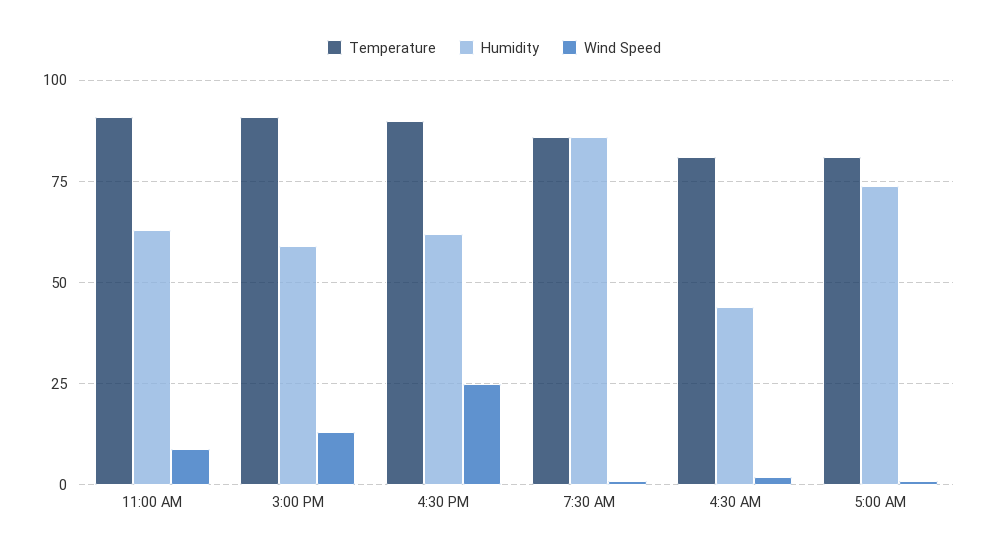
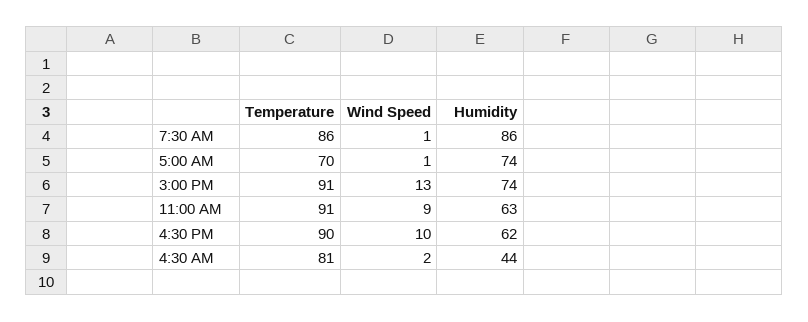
  {
    "Temperature": {
      "11:00 AM": 91,
      "3:00 PM": 91,
      "4:30 PM": 90,
      "7:30 AM": 86,
      "4:30 AM": 81,
-     "5:00 AM": 80
+     "5:00 AM": 70
    },
    "Humidity": {
      "11:00 AM": 63,
-     "3:00 PM": 60,
+     "3:00 PM": 74,
      "4:30 PM": 62,
      "7:30 AM": 86,
      "4:30 AM": 44,
      "5:00 AM": 74
    },
    "Wind Speed": {
      "11:00 AM": 9,
      "3:00 PM": 13,
-     "4:30 PM": 25,
+     "4:30 PM": 10,
      "7:30 AM": 1,
      "4:30 AM": 2,
      "5:00 AM": 1
    }
  }

